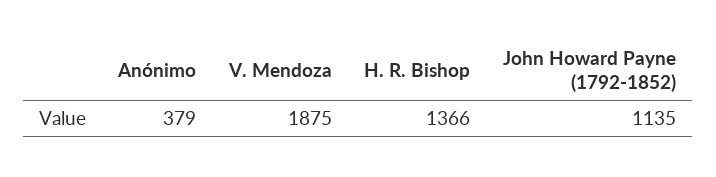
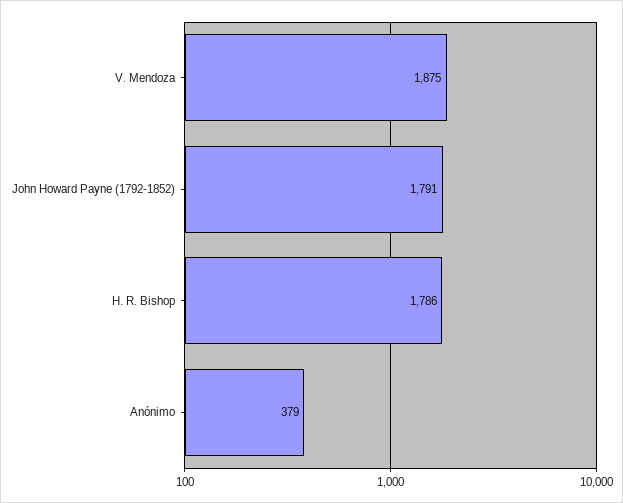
  {
    "Anónimo": 379,
    "V. Mendoza": 1875,
-   "H. R. Bishop": 1366,
+   "H. R. Bishop": 1786,
-   "John Howard Payne (1792-1852)": 1135
+   "John Howard Payne (1792-1852)": 1791
  }

